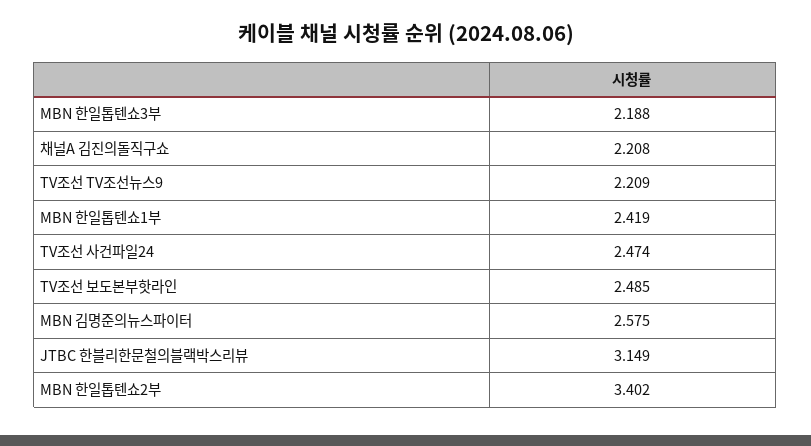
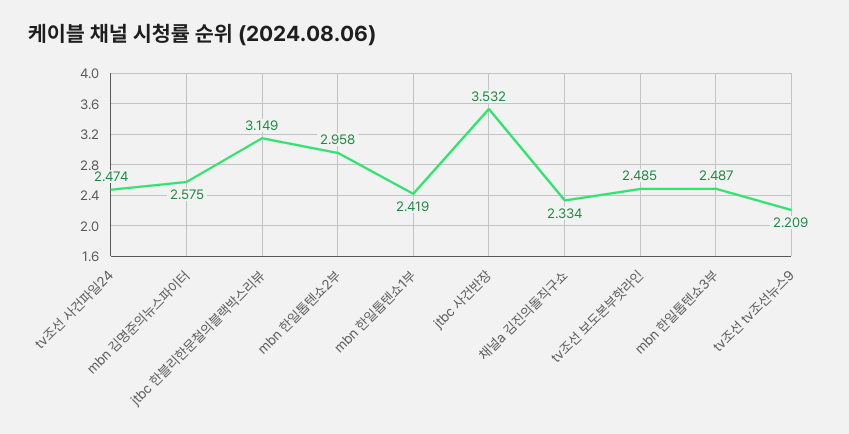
  {
-   "MBN 한일톱텐쇼3부": 2.188,
+   "MBN 한일톱텐쇼3부": 2.487,
-   "채널A 김진의돌직구쇼": 2.208,
+   "채널A 김진의돌직구쇼": 2.334,
    "TV조선 TV조선뉴스9": 2.209,
    "MBN 한일톱텐쇼1부": 2.419,
    "TV조선 사건파일24": 2.474,
    "TV조선 보도본부핫라인": 2.485,
    "MBN 김명준의뉴스파이터": 2.575,
    "JTBC 한블리한문철의블랙박스리뷰": 3.149,
-   "MBN 한일톱텐쇼2부": 3.402
+   "MBN 한일톱텐쇼2부": 2.958,
+   "jtbc 사건반장": 3.532
  }

